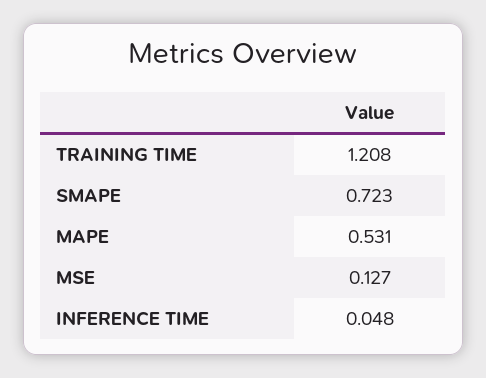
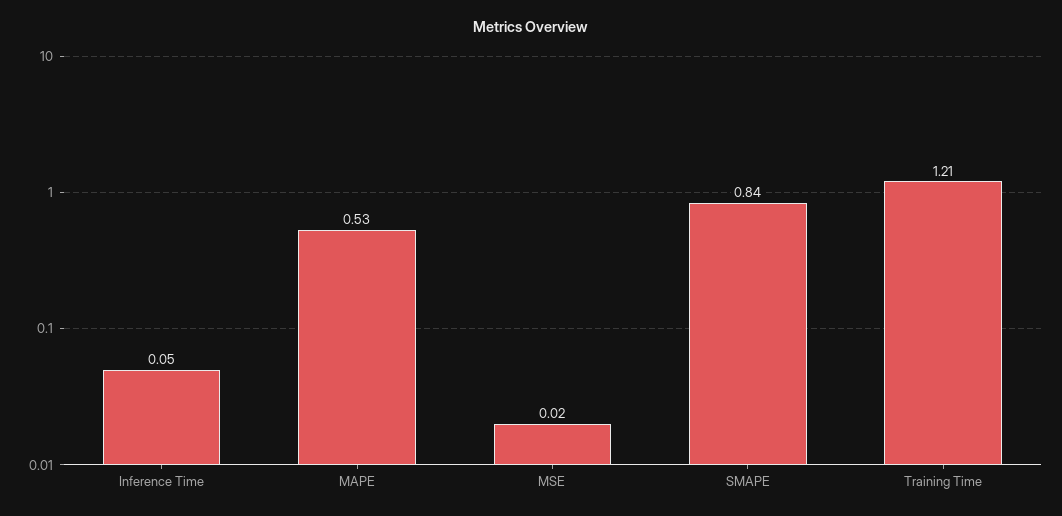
  {
    "TRAINING TIME": 1.208,
-   "SMAPE": 0.723,
+   "SMAPE": 0.84,
    "MAPE": 0.531,
-   "MSE": 0.127,
+   "MSE": 0.02,
    "INFERENCE TIME": 0.048
  }

